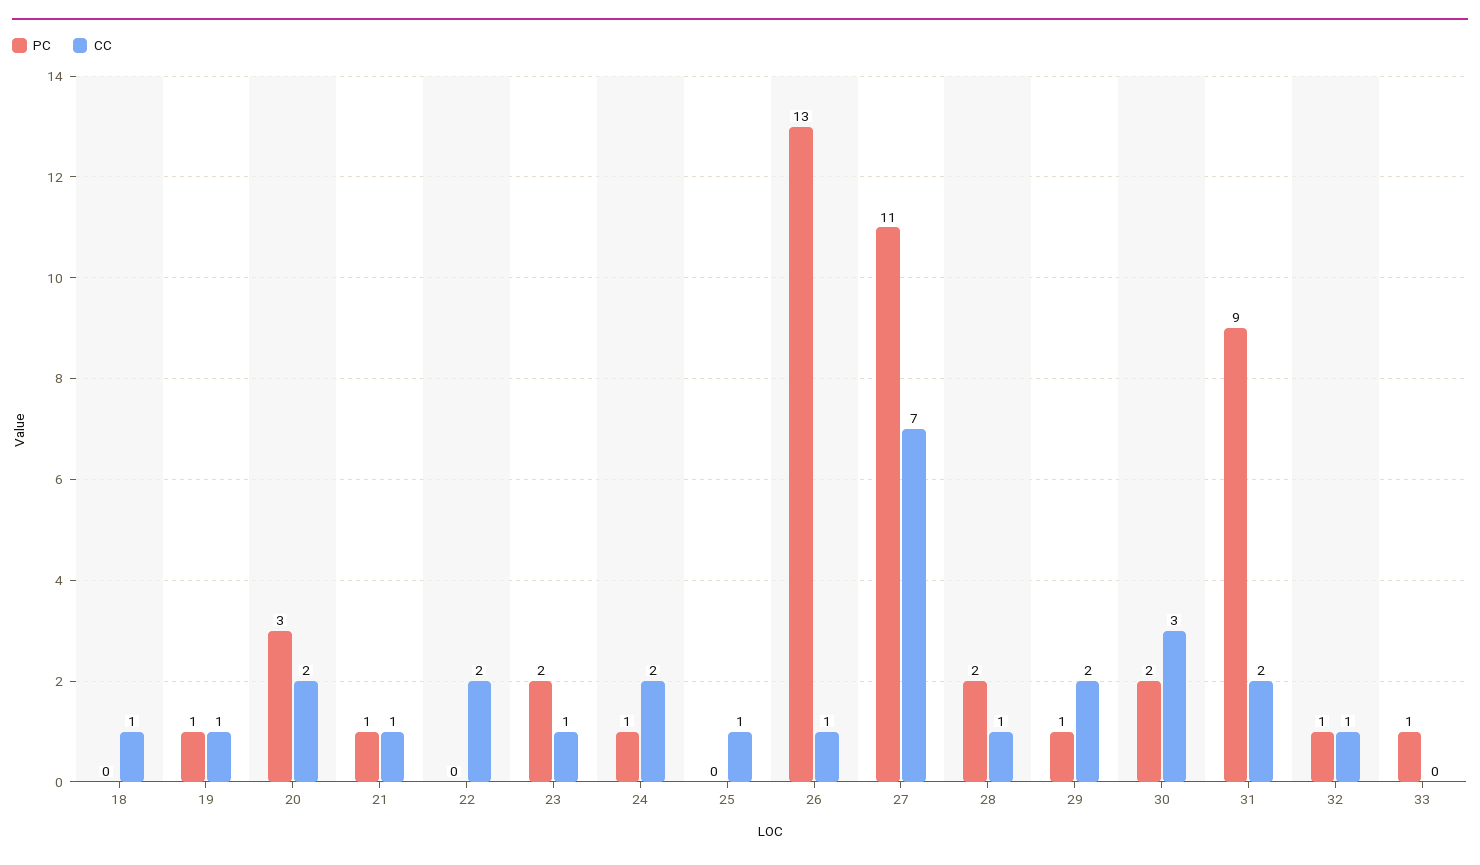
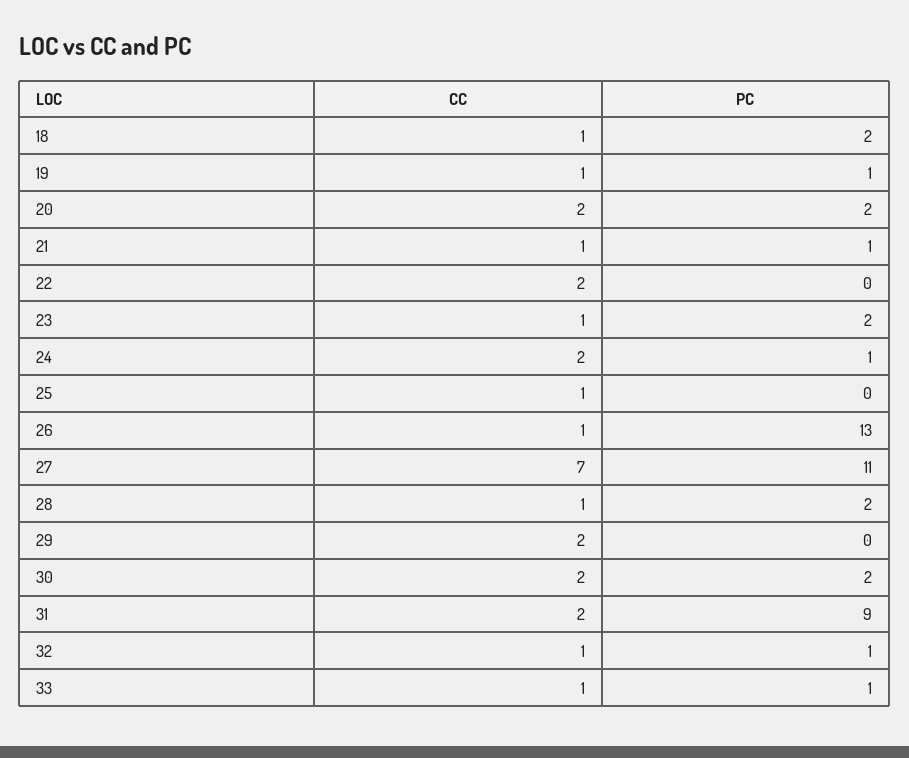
  {
    "PC": {
-     "18": 0,
+     "18": 2,
      "19": 1,
-     "20": 3,
+     "20": 2,
      "21": 1,
      "22": 0,
      "23": 2,
      "24": 1,
      "25": 0,
      "26": 13,
      "27": 11,
      "28": 2,
-     "29": 1,
+     "29": 0,
      "30": 2,
      "31": 9,
      "32": 1,
      "33": 1
    },
    "CC": {
      "18": 1,
      "19": 1,
      "20": 2,
      "21": 1,
      "22": 2,
      "23": 1,
      "24": 2,
      "25": 1,
      "26": 1,
      "27": 7,
      "28": 1,
      "29": 2,
-     "30": 3,
+     "30": 2,
      "31": 2,
      "32": 1,
-     "33": 0
+     "33": 1
    }
  }

